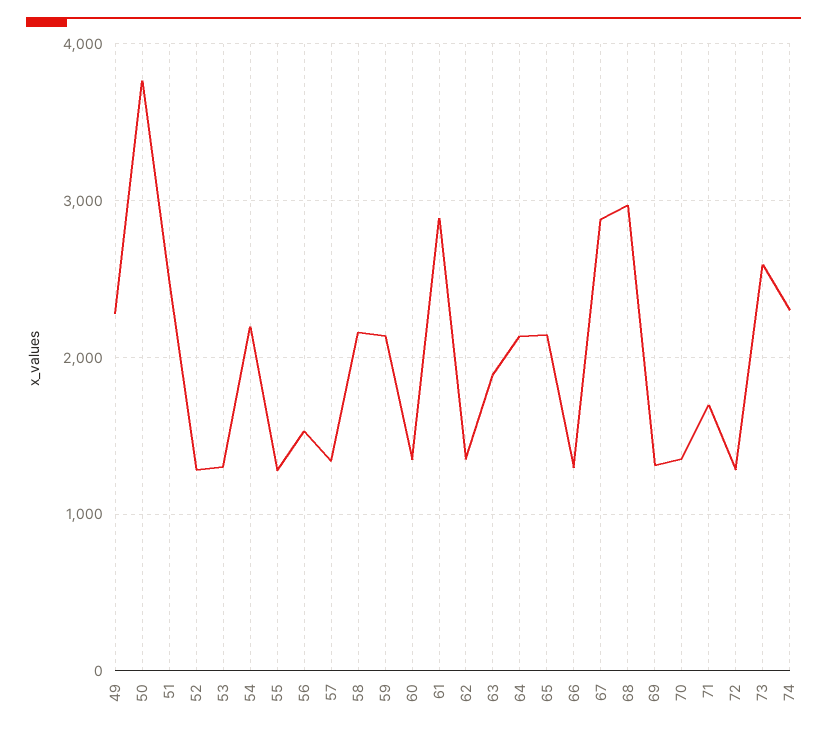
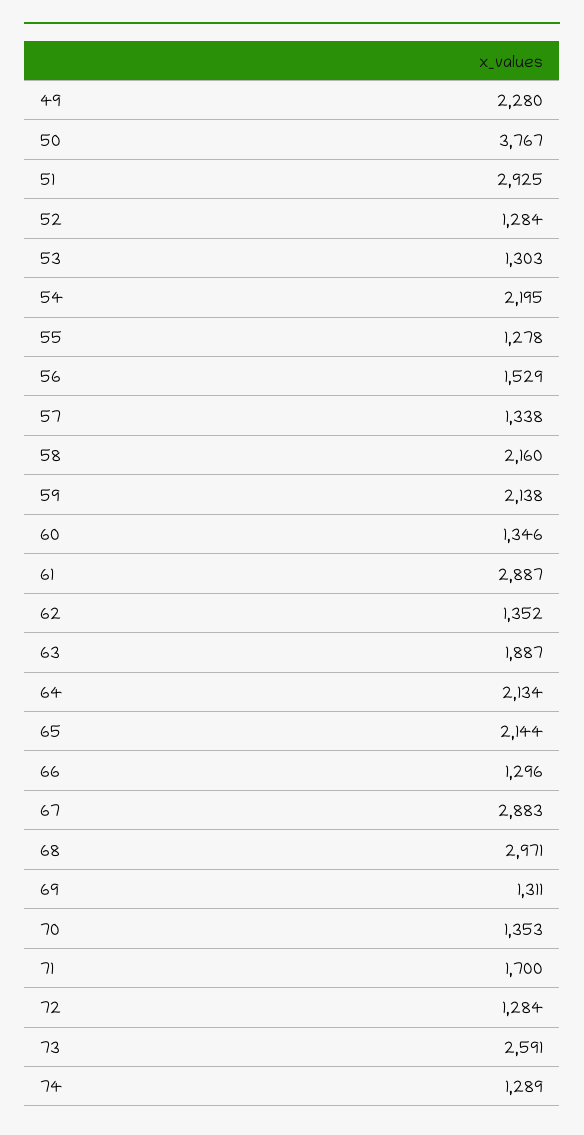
  {
    "49": 2280,
    "50": 3767,
-   "51": 2500,
+   "51": 2925,
    "52": 1284,
    "53": 1303,
    "54": 2195,
    "55": 1278,
    "56": 1529,
    "57": 1338,
    "58": 2160,
    "59": 2138,
    "60": 1346,
    "61": 2887,
    "62": 1352,
    "63": 1887,
    "64": 2134,
    "65": 2144,
    "66": 1296,
    "67": 2883,
    "68": 2971,
    "69": 1311,
    "70": 1353,
    "71": 1700,
    "72": 1284,
    "73": 2591,
-   "74": 2300
+   "74": 1289
  }

